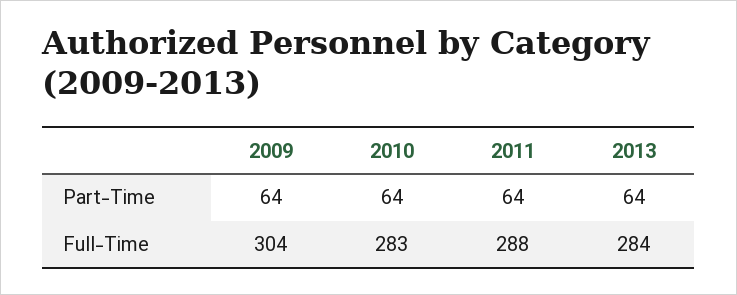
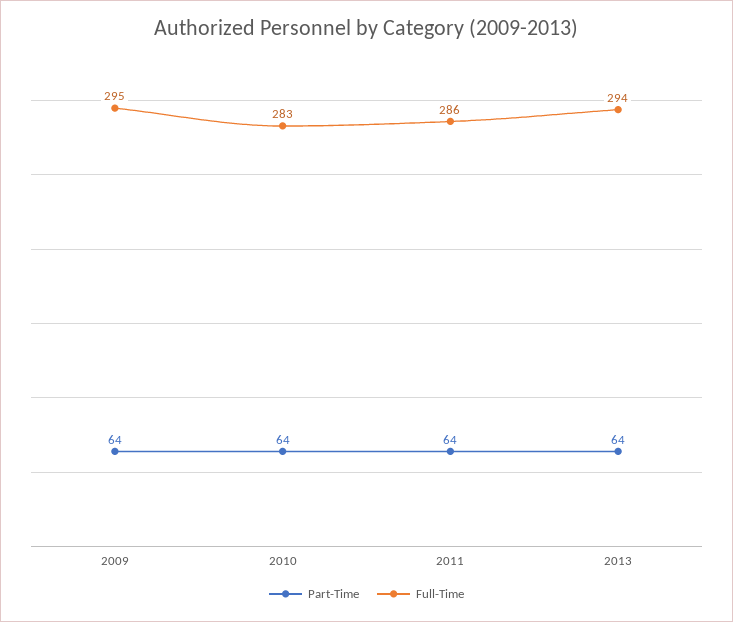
  {
    "Part-Time": {
      "2009": 64,
      "2010": 64,
      "2011": 64,
      "2013": 64
    },
    "Full-Time": {
-     "2009": 304,
+     "2009": 295,
      "2010": 283,
-     "2011": 288,
+     "2011": 286,
-     "2013": 284
+     "2013": 294
    }
  }

